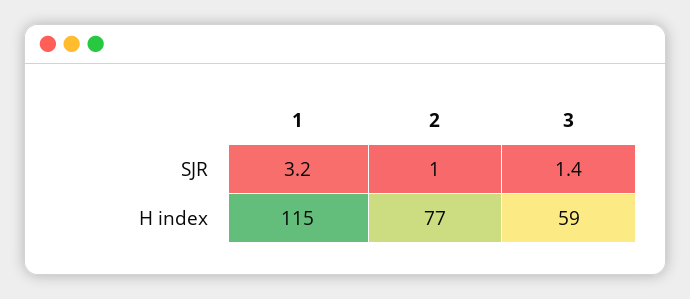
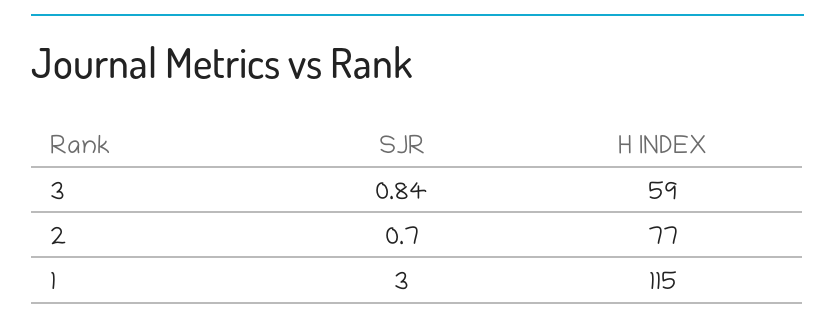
  {
    "1": {
-     "SJR": 3.2,
+     "SJR": 3,
      "H index": 115
    },
    "2": {
-     "SJR": 1,
+     "SJR": 0.7,
      "H index": 77
    },
    "3": {
-     "SJR": 1.4,
+     "SJR": 0.84,
      "H index": 59
    }
  }

